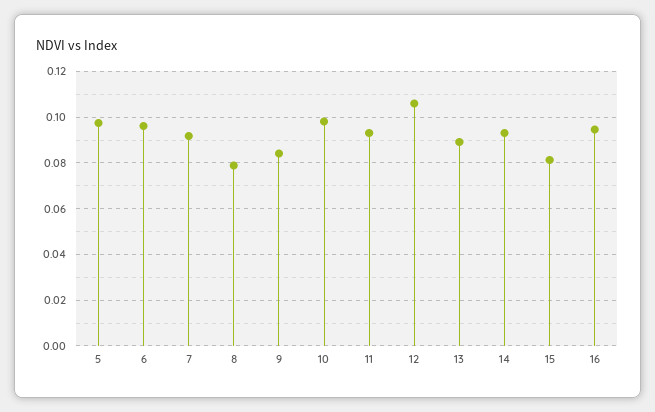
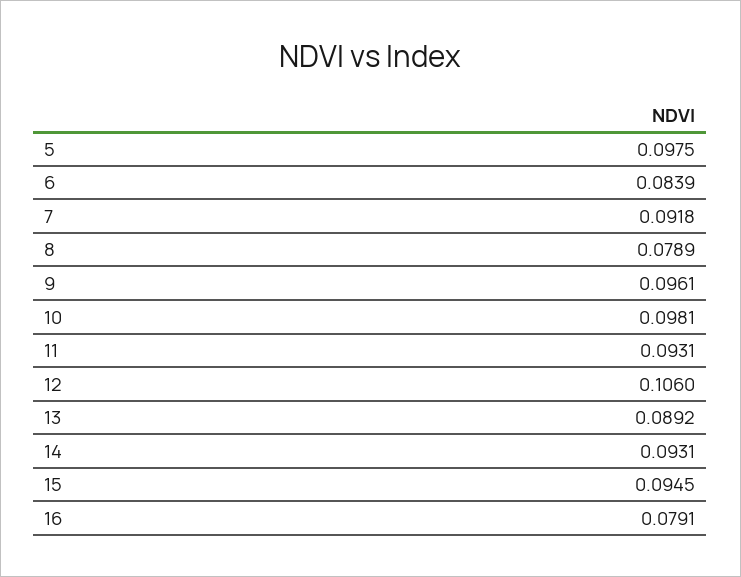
  {
    "5": 0.0975,
-   "6": 0.095,
+   "6": 0.0839,
    "7": 0.0918,
    "8": 0.0789,
-   "9": 0.085,
+   "9": 0.0961,
    "10": 0.0981,
    "11": 0.0931,
    "12": 0.106,
    "13": 0.0892,
    "14": 0.0931,
-   "15": 0.08,
+   "15": 0.0945,
-   "16": 0.095
+   "16": 0.0791
  }

